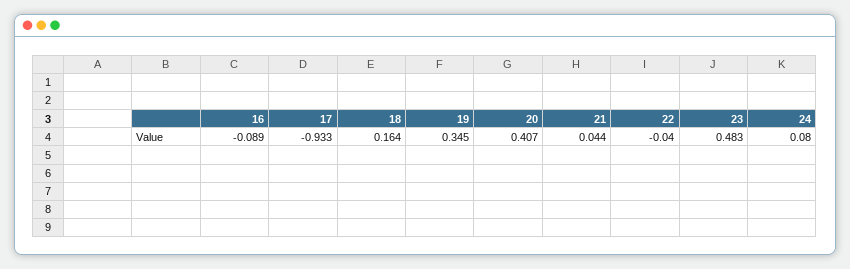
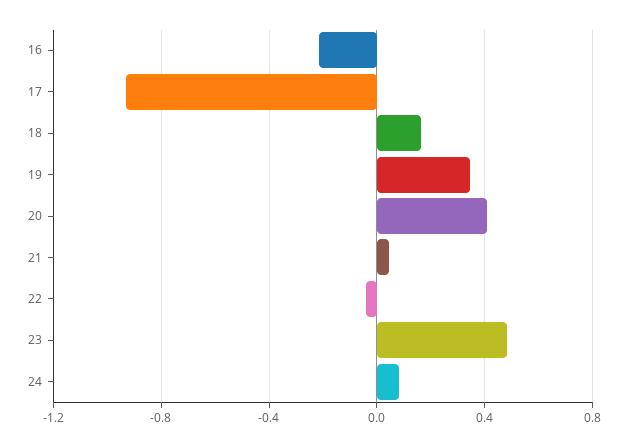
  {
-   "16": -0.089,
+   "16": -0.2,
    "17": -0.933,
    "18": 0.164,
    "19": 0.345,
    "20": 0.407,
    "21": 0.044,
    "22": -0.04,
    "23": 0.483,
    "24": 0.08
  }

